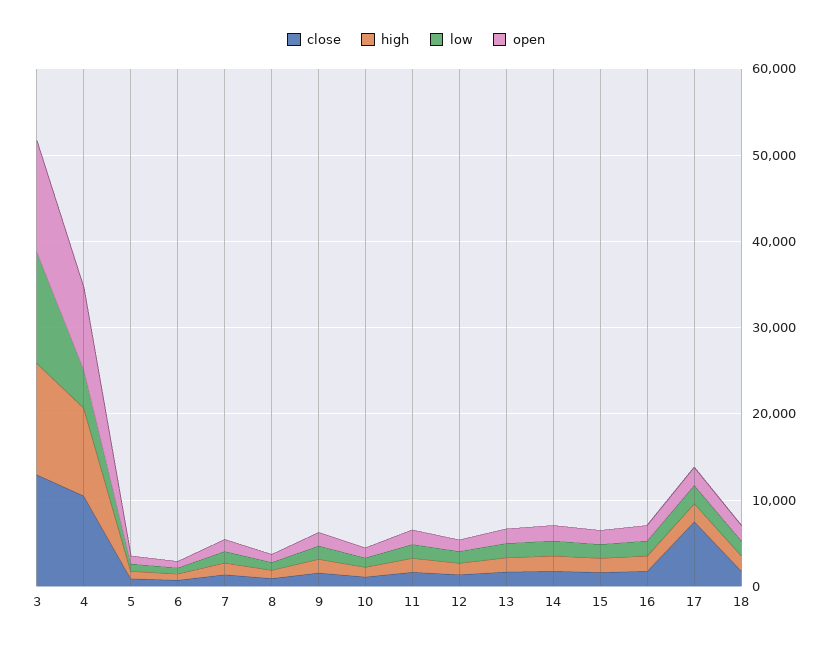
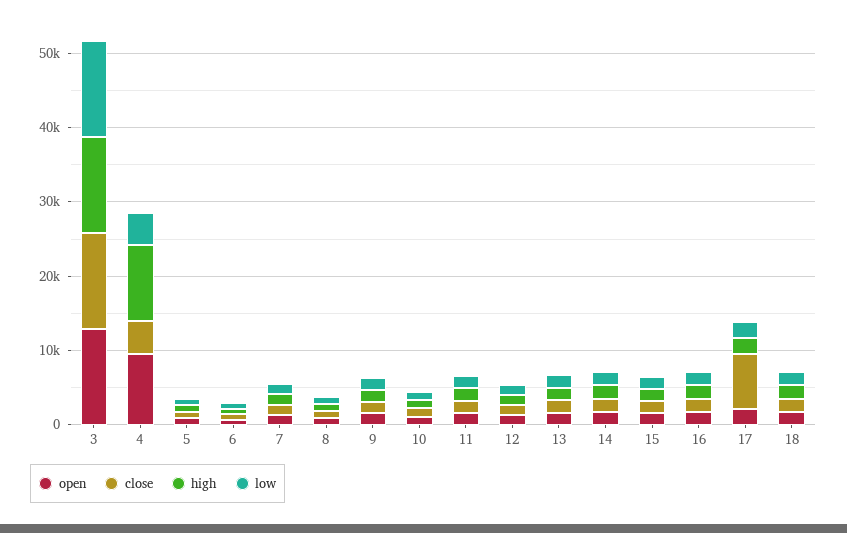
  {
    "close": {
      "3": 12000,
-     "4": 10000,
+     "4": 4000,
      "5": 0,
      "6": 0,
      "7": 2000,
      "8": 0,
      "9": 2000,
      "10": 2000,
      "11": 2000,
      "12": 2000,
      "13": 2000,
      "14": 2000,
      "15": 2000,
      "16": 2000,
      "17": 8000,
      "18": 2000
    },
    "high": {
      "3": 12000,
      "4": 10000,
      "5": 0,
      "6": 0,
      "7": 2000,
      "8": 0,
      "9": 2000,
      "10": 2000,
      "11": 2000,
      "12": 2000,
      "13": 2000,
      "14": 2000,
      "15": 2000,
      "16": 2000,
      "17": 2000,
      "18": 2000
    },
    "low": {
      "3": 12000,
      "4": 4000,
      "5": 0,
      "6": 0,
      "7": 2000,
      "8": 0,
      "9": 2000,
      "10": 2000,
      "11": 2000,
      "12": 2000,
      "13": 2000,
      "14": 2000,
      "15": 2000,
      "16": 2000,
      "17": 2000,
      "18": 2000
    },
    "open": {
      "3": 12000,
      "4": 10000,
      "5": 0,
      "6": 0,
      "7": 2000,
      "8": 0,
      "9": 2000,
      "10": 2000,
      "11": 2000,
      "12": 2000,
      "13": 2000,
      "14": 2000,
      "15": 2000,
      "16": 2000,
      "17": 2000,
      "18": 2000
    }
  }

